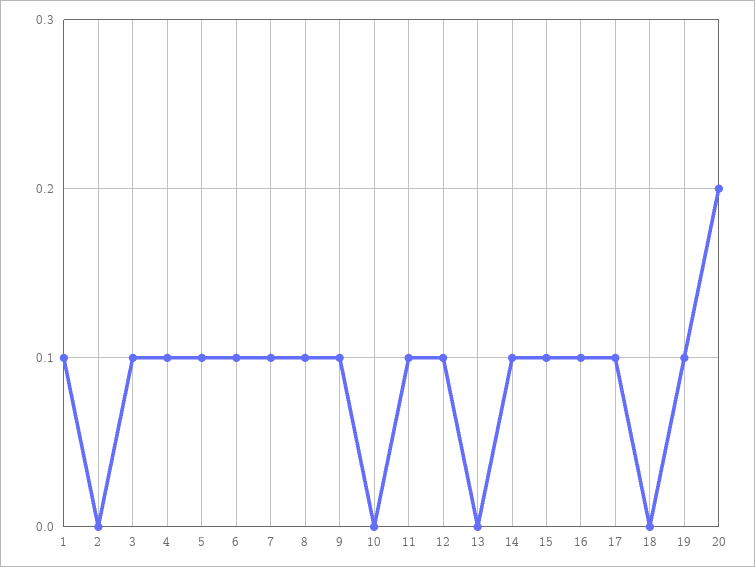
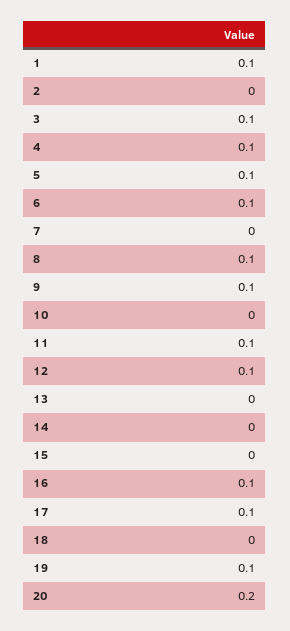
  {
    "1": 0.1,
    "2": 0,
    "3": 0.1,
    "4": 0.1,
    "5": 0.1,
    "6": 0.1,
-   "7": 0.1,
+   "7": 0,
    "8": 0.1,
    "9": 0.1,
    "10": 0,
    "11": 0.1,
    "12": 0.1,
    "13": 0,
-   "14": 0.1,
+   "14": 0,
-   "15": 0.1,
+   "15": 0,
    "16": 0.1,
    "17": 0.1,
    "18": 0,
    "19": 0.1,
    "20": 0.2
  }

